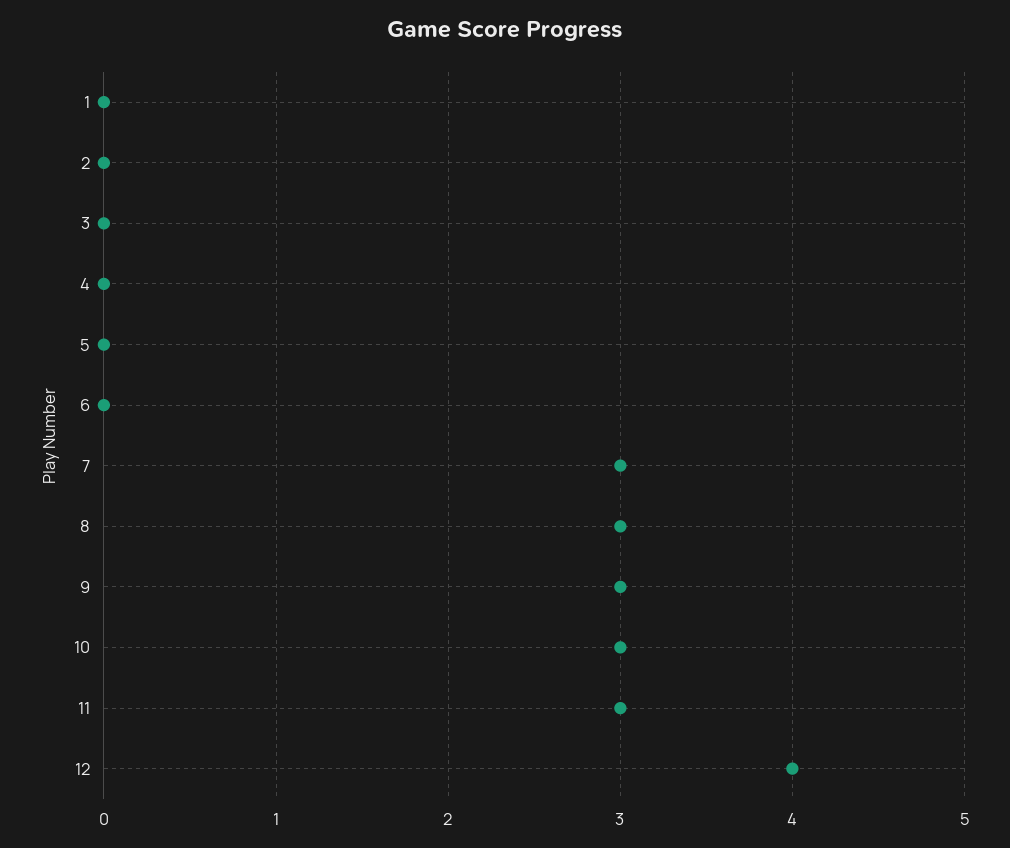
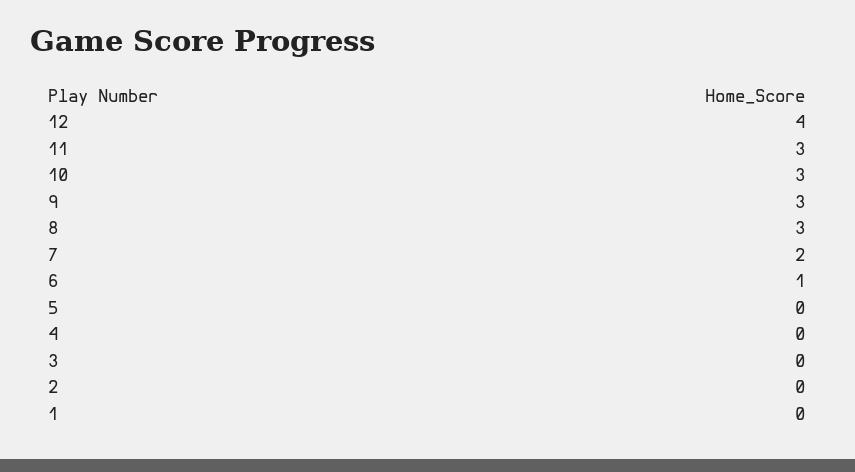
  {
    "1": 0,
    "2": 0,
    "3": 0,
    "4": 0,
    "5": 0,
-   "6": 0,
+   "6": 1,
-   "7": 3,
+   "7": 2,
    "8": 3,
    "9": 3,
    "10": 3,
    "11": 3,
    "12": 4
  }

